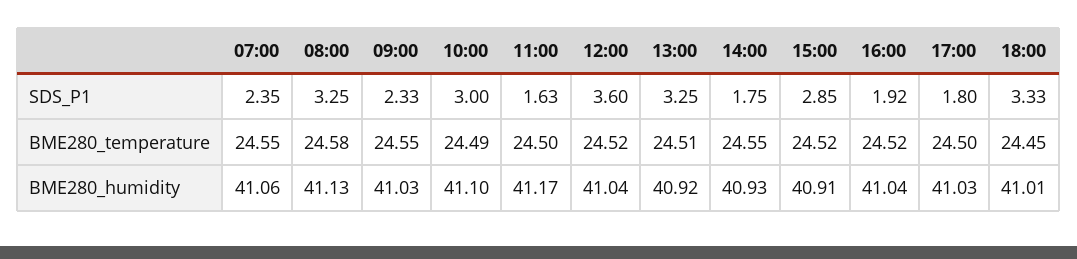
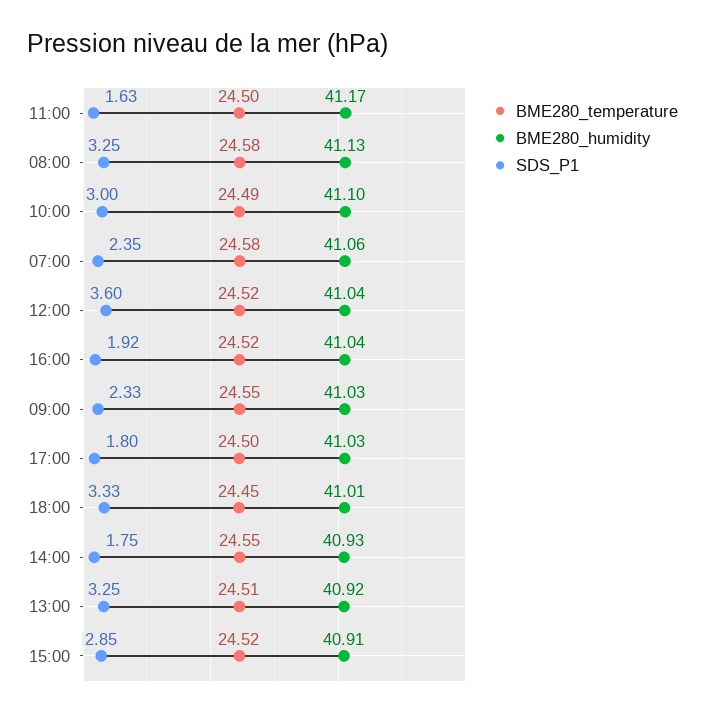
  {
    "SDS_P1": {
      "07:00": 2.35,
      "08:00": 3.25,
      "09:00": 2.33,
      "10:00": 3,
      "11:00": 1.63,
      "12:00": 3.6,
      "13:00": 3.25,
      "14:00": 1.75,
      "15:00": 2.85,
      "16:00": 1.92,
      "17:00": 1.8,
      "18:00": 3.33
    },
    "BME280_temperature": {
-     "07:00": 24.55,
+     "07:00": 24.58,
      "08:00": 24.58,
      "09:00": 24.55,
      "10:00": 24.49,
      "11:00": 24.5,
      "12:00": 24.52,
      "13:00": 24.51,
      "14:00": 24.55,
      "15:00": 24.52,
      "16:00": 24.52,
      "17:00": 24.5,
      "18:00": 24.45
    },
    "BME280_humidity": {
      "07:00": 41.06,
      "08:00": 41.13,
      "09:00": 41.03,
      "10:00": 41.1,
      "11:00": 41.17,
      "12:00": 41.04,
      "13:00": 40.92,
      "14:00": 40.93,
      "15:00": 40.91,
      "16:00": 41.04,
      "17:00": 41.03,
      "18:00": 41.01
    }
  }

